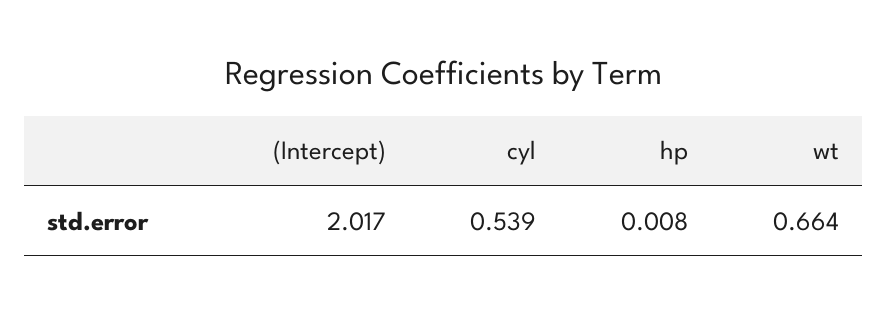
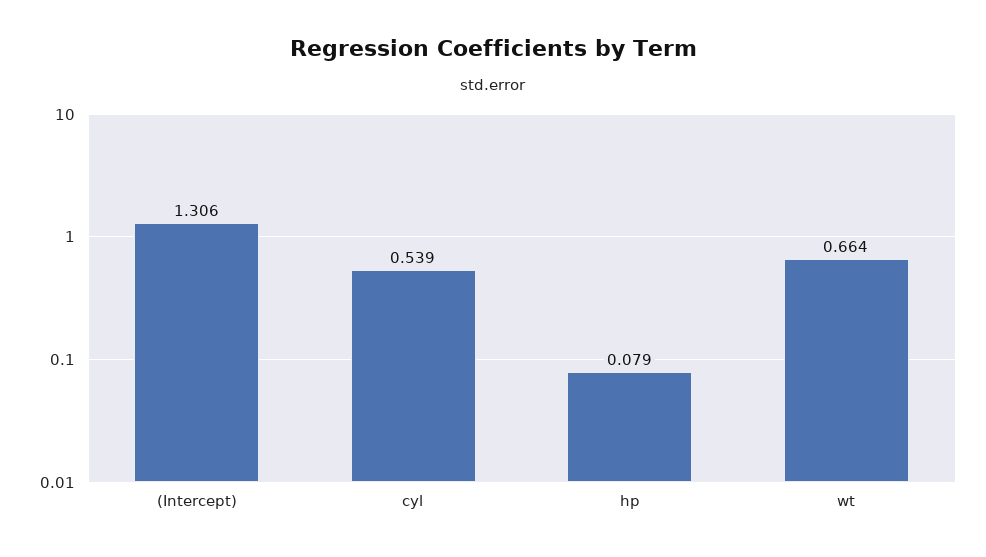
  {
-   "(Intercept)": 2.017,
+   "(Intercept)": 1.306,
    "cyl": 0.539,
-   "hp": 0.008,
+   "hp": 0.079,
    "wt": 0.664
  }

